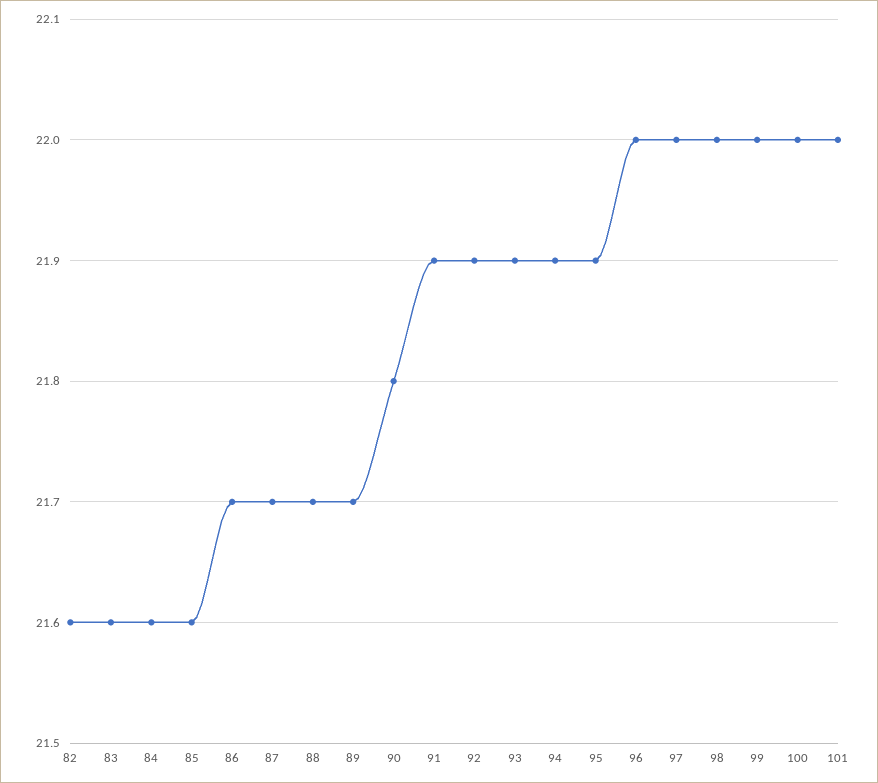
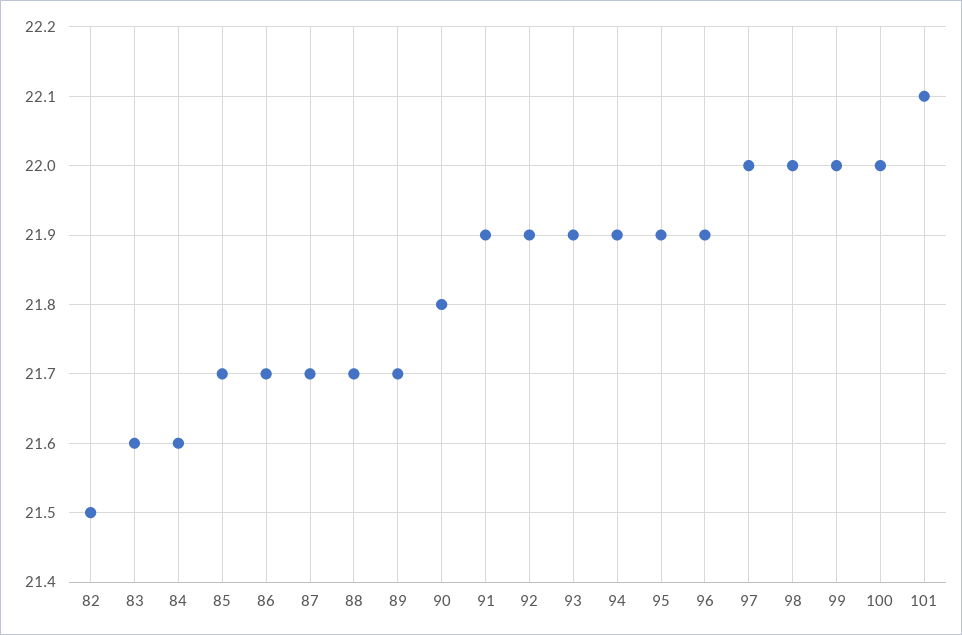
  {
-   "82": 21.6,
+   "82": 21.5,
    "83": 21.6,
    "84": 21.6,
-   "85": 21.6,
+   "85": 21.7,
    "86": 21.7,
    "87": 21.7,
    "88": 21.7,
    "89": 21.7,
    "90": 21.8,
    "91": 21.9,
    "92": 21.9,
    "93": 21.9,
    "94": 21.9,
    "95": 21.9,
-   "96": 22,
+   "96": 21.9,
    "97": 22,
    "98": 22,
    "99": 22,
    "100": 22,
-   "101": 22
+   "101": 22.1
  }

